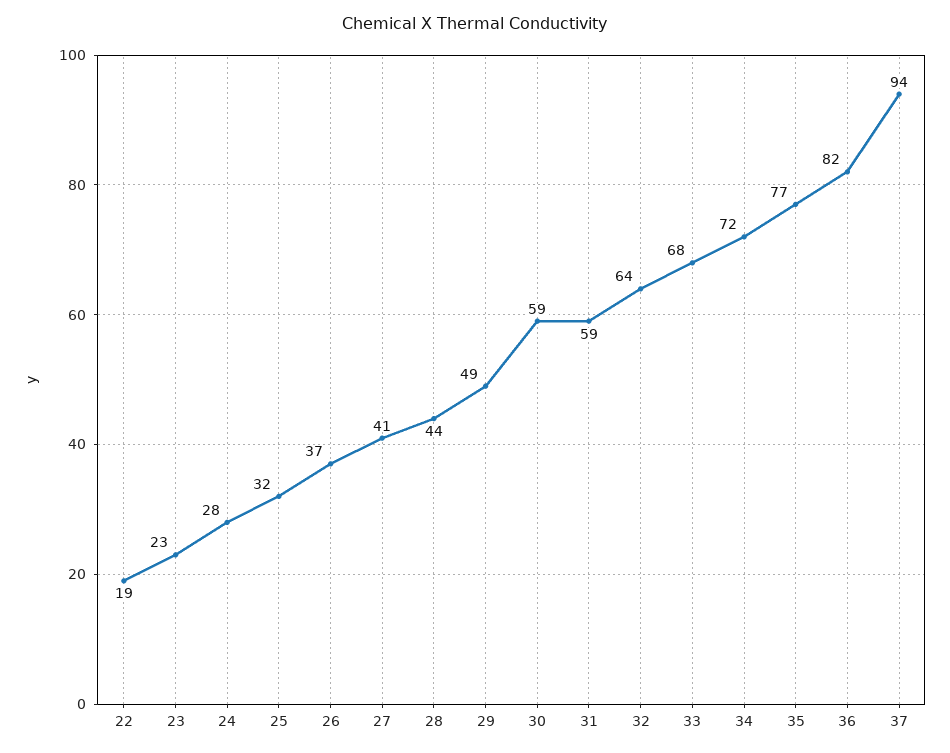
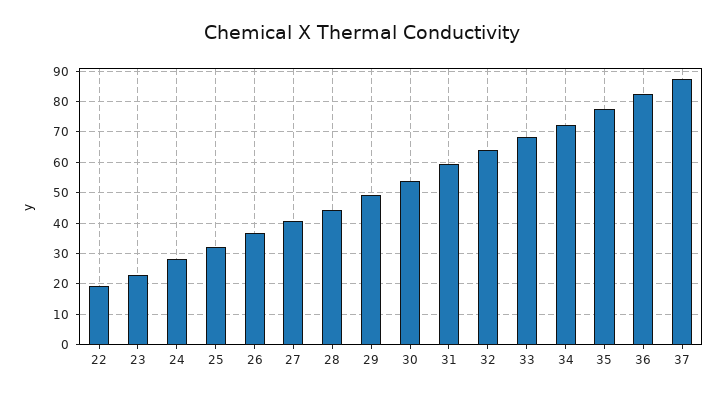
  {
    "22": 19,
    "23": 23,
    "24": 28,
    "25": 32,
    "26": 37,
    "27": 41,
    "28": 44,
    "29": 49,
-   "30": 59,
+   "30": 54,
    "31": 59,
    "32": 64,
    "33": 68,
    "34": 72,
    "35": 77,
    "36": 82,
-   "37": 94
+   "37": 88
  }

